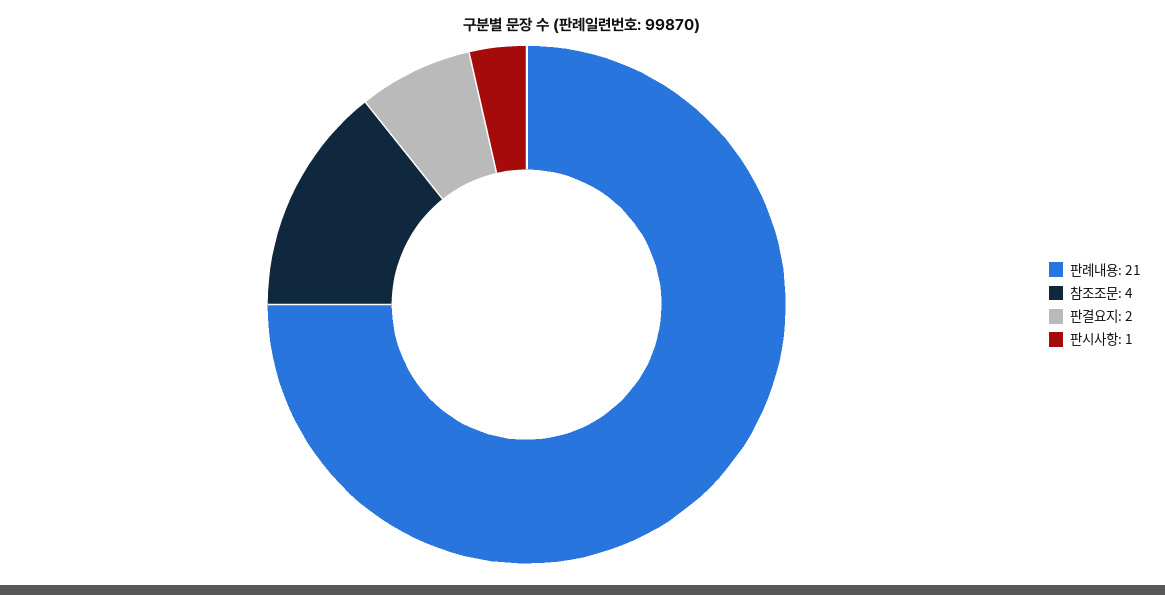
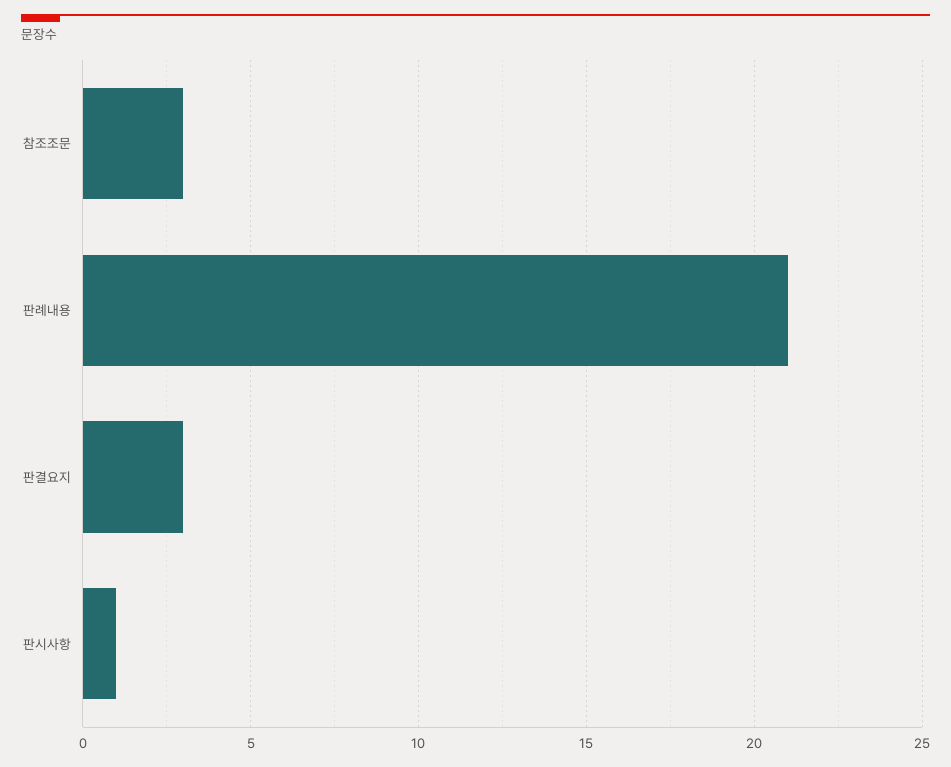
  {
    "판례내용": 21,
-   "참조조문": 4,
+   "참조조문": 3,
-   "판결요지": 2,
+   "판결요지": 3,
    "판시사항": 1
  }

